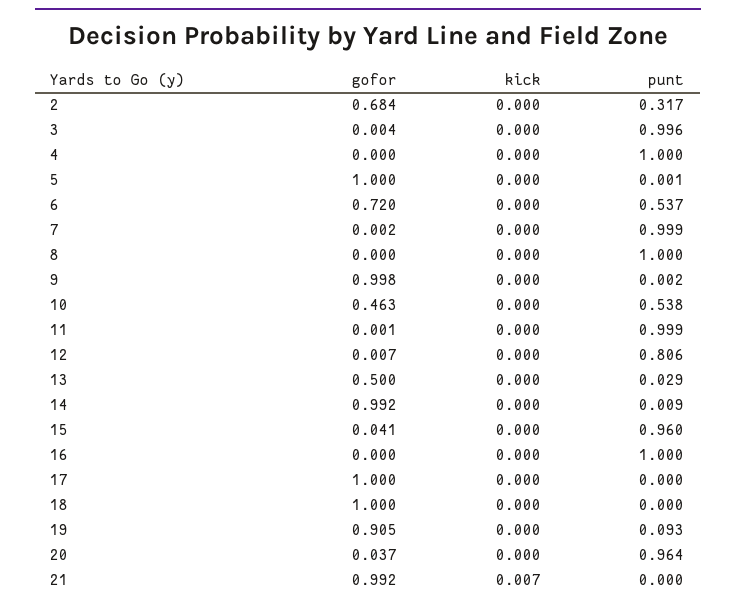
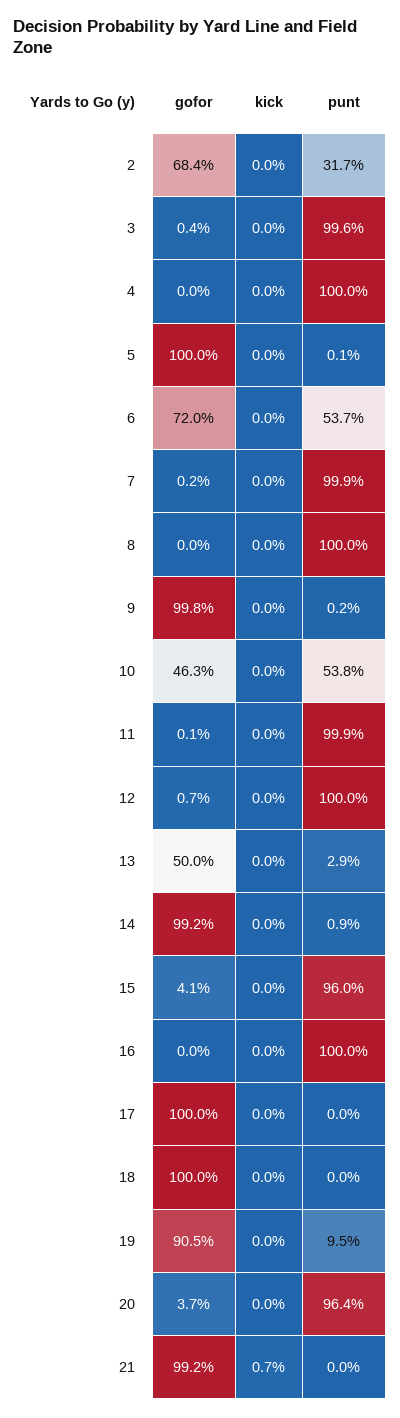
  {
    "gofor": {
      "2": 0.684,
      "3": 0.004,
      "4": 0,
      "5": 1,
      "6": 0.72,
      "7": 0.002,
      "8": 0,
      "9": 0.998,
      "10": 0.463,
      "11": 0.001,
      "12": 0.007,
      "13": 0.5,
      "14": 0.992,
      "15": 0.041,
      "16": 0,
      "17": 1,
      "18": 1,
      "19": 0.905,
      "20": 0.037,
      "21": 0.992
    },
    "kick": {
      "2": 0,
      "3": 0,
      "4": 0,
      "5": 0,
      "6": 0,
      "7": 0,
      "8": 0,
      "9": 0,
      "10": 0,
      "11": 0,
      "12": 0,
      "13": 0,
      "14": 0,
      "15": 0,
      "16": 0,
      "17": 0,
      "18": 0,
      "19": 0,
      "20": 0,
      "21": 0.007
    },
    "punt": {
      "2": 0.317,
      "3": 0.996,
      "4": 1,
      "5": 0.001,
      "6": 0.537,
      "7": 0.999,
      "8": 1,
      "9": 0.002,
      "10": 0.538,
      "11": 0.999,
-     "12": 0.806,
+     "12": 1,
      "13": 0.029,
      "14": 0.009,
      "15": 0.96,
      "16": 1,
      "17": 0,
      "18": 0,
-     "19": 0.093,
+     "19": 0.095,
      "20": 0.964,
      "21": 0
    }
  }

